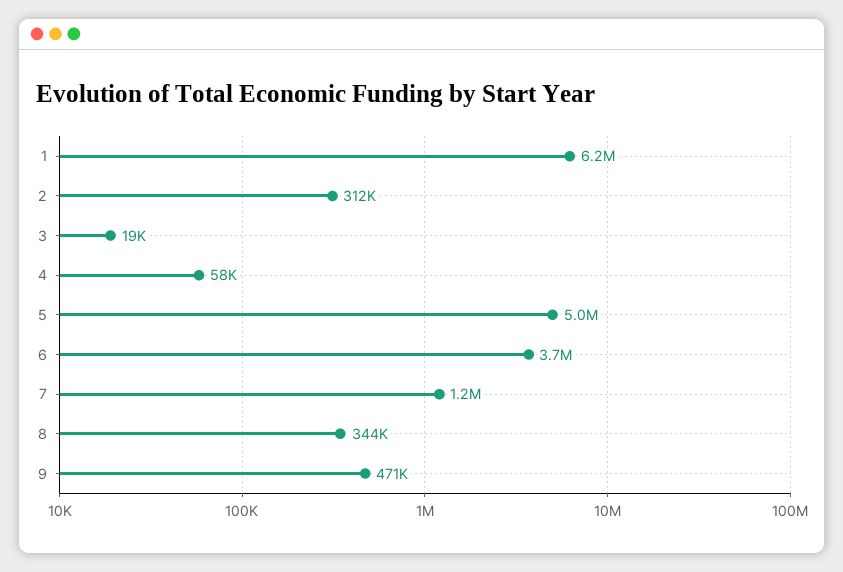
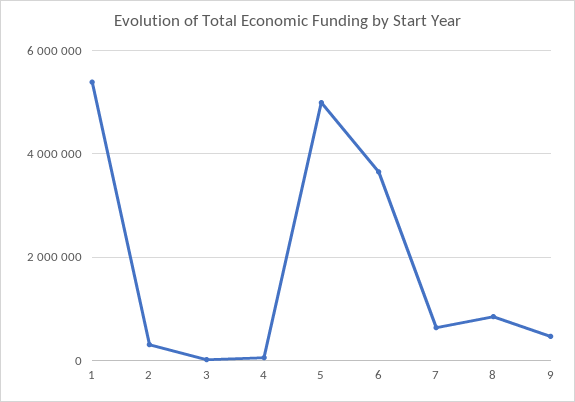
  {
-   "1": 6200000,
+   "1": 5400000,
    "2": 312000,
    "3": 19000,
    "4": 58000,
    "5": 5000000,
    "6": 3700000,
-   "7": 1200000,
+   "7": 600000,
-   "8": 344000,
+   "8": 800000,
    "9": 471000
  }

